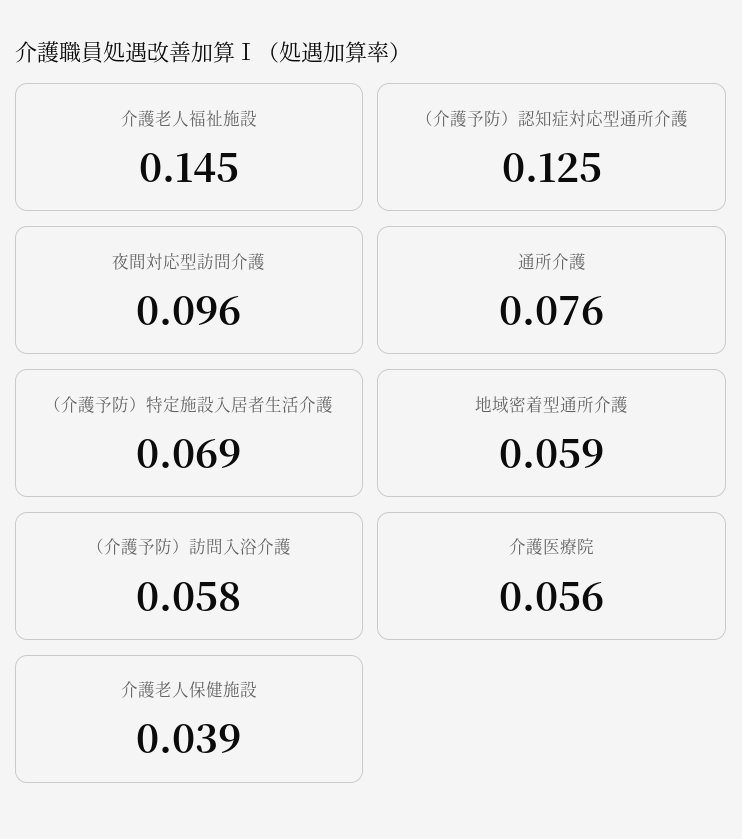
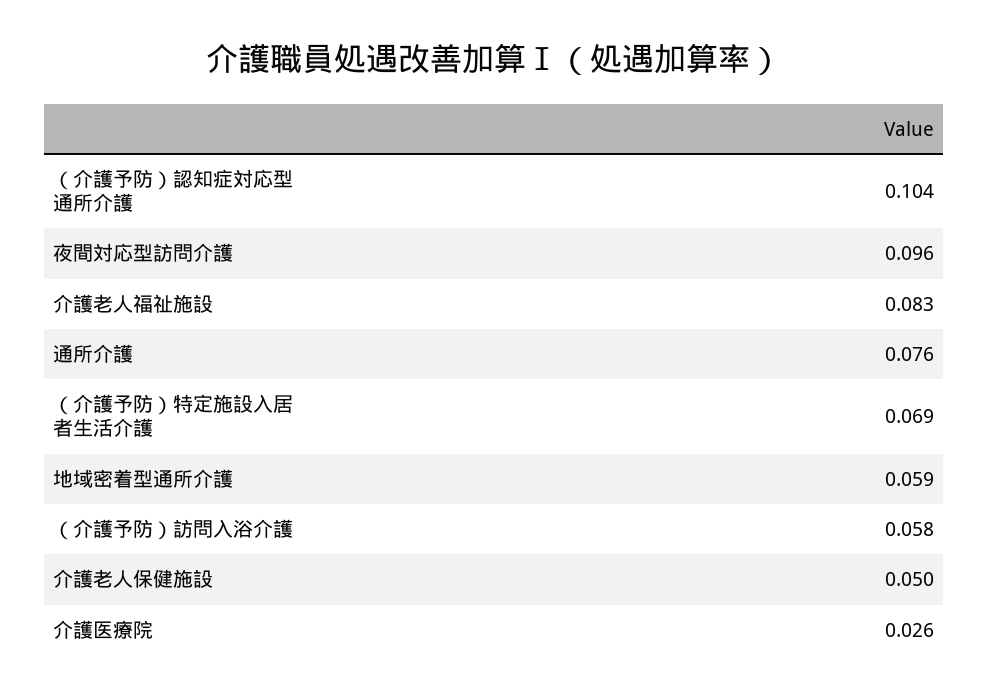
  {
-   "介護老人福祉施設": 0.145,
+   "介護老人福祉施設": 0.083,
-   "（介護予防）認知症対応型通所介護": 0.125,
+   "（介護予防）認知症対応型通所介護": 0.104,
    "夜間対応型訪問介護": 0.096,
    "通所介護": 0.076,
    "（介護予防）特定施設入居者生活介護": 0.069,
    "地域密着型通所介護": 0.059,
    "（介護予防）訪問入浴介護": 0.058,
-   "介護医療院": 0.056,
+   "介護医療院": 0.026,
-   "介護老人保健施設": 0.039
+   "介護老人保健施設": 0.05
  }

